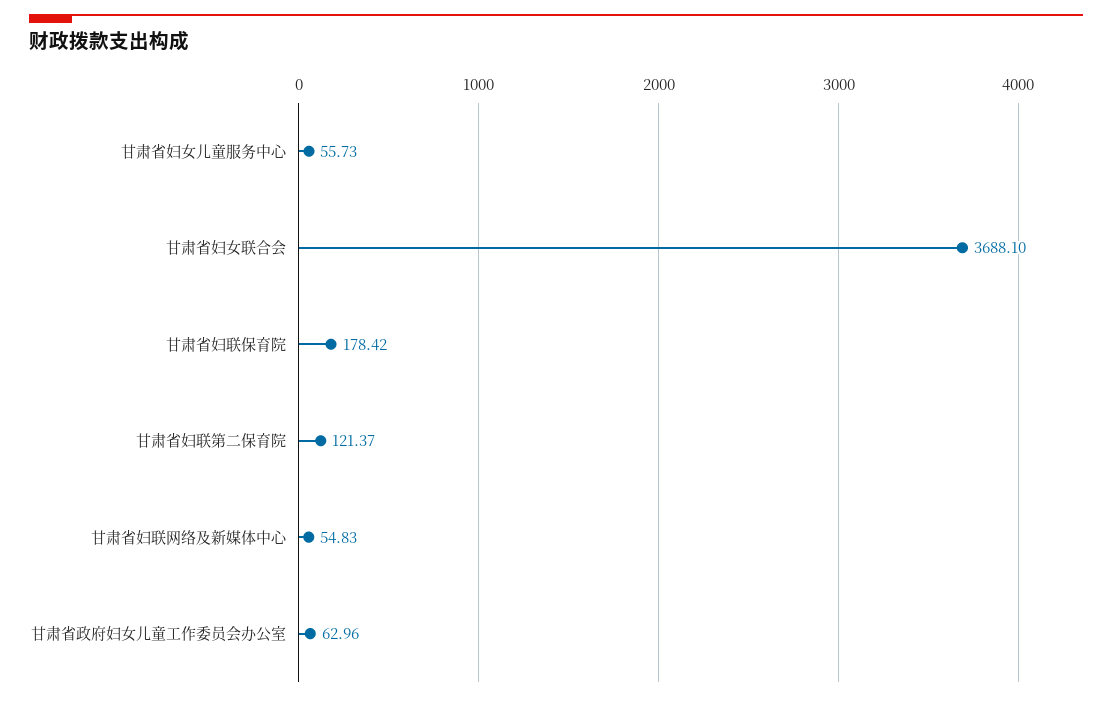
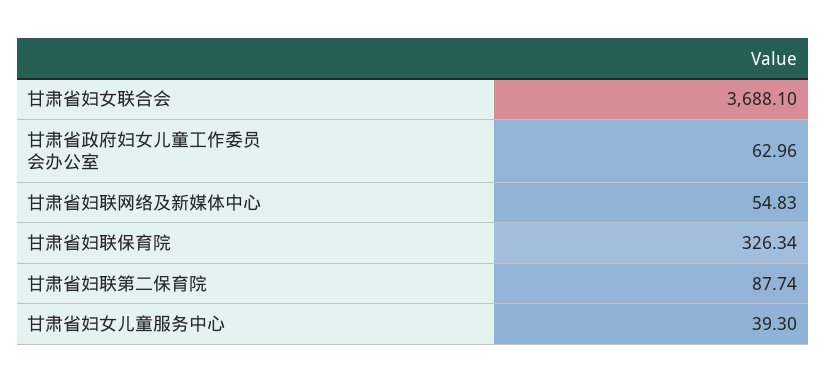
  {
-   "甘肃省妇女儿童服务中心": 55.73,
+   "甘肃省妇女儿童服务中心": 39.3,
    "甘肃省妇女联合会": 3688.1,
-   "甘肃省妇联保育院": 178.42,
+   "甘肃省妇联保育院": 326.34,
-   "甘肃省妇联第二保育院": 121.37,
+   "甘肃省妇联第二保育院": 87.74,
    "甘肃省妇联网络及新媒体中心": 54.83,
    "甘肃省政府妇女儿童工作委员会办公室": 62.96
  }

